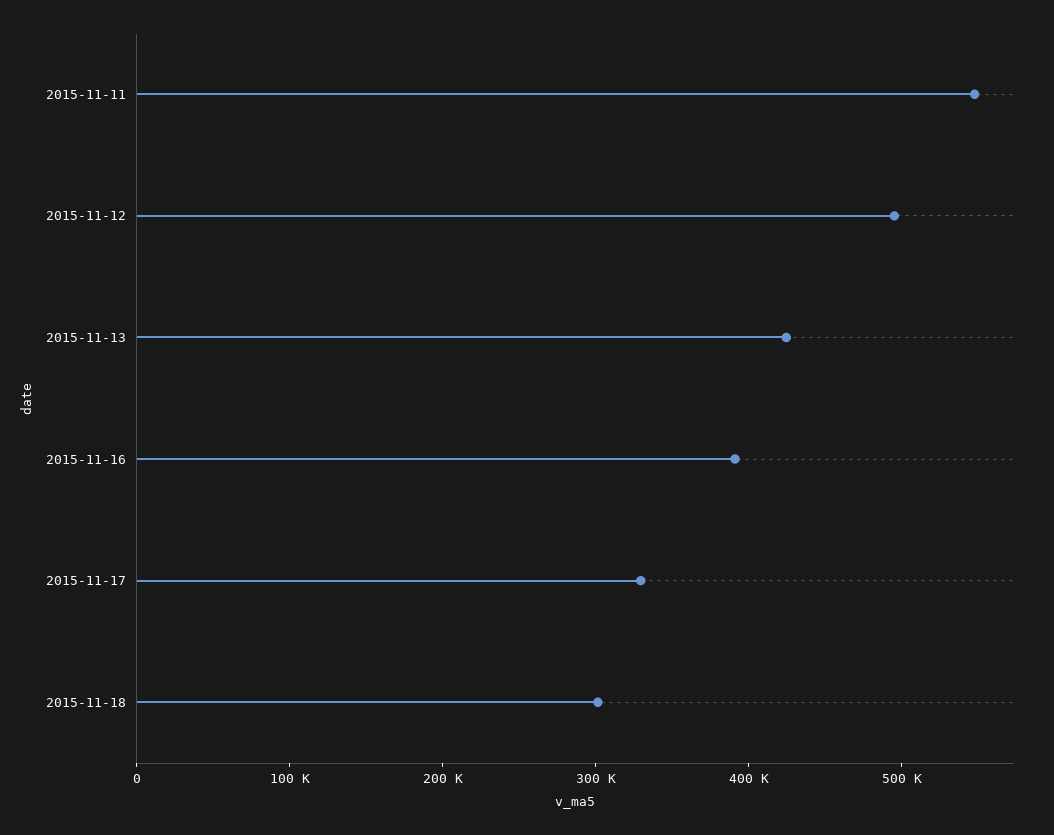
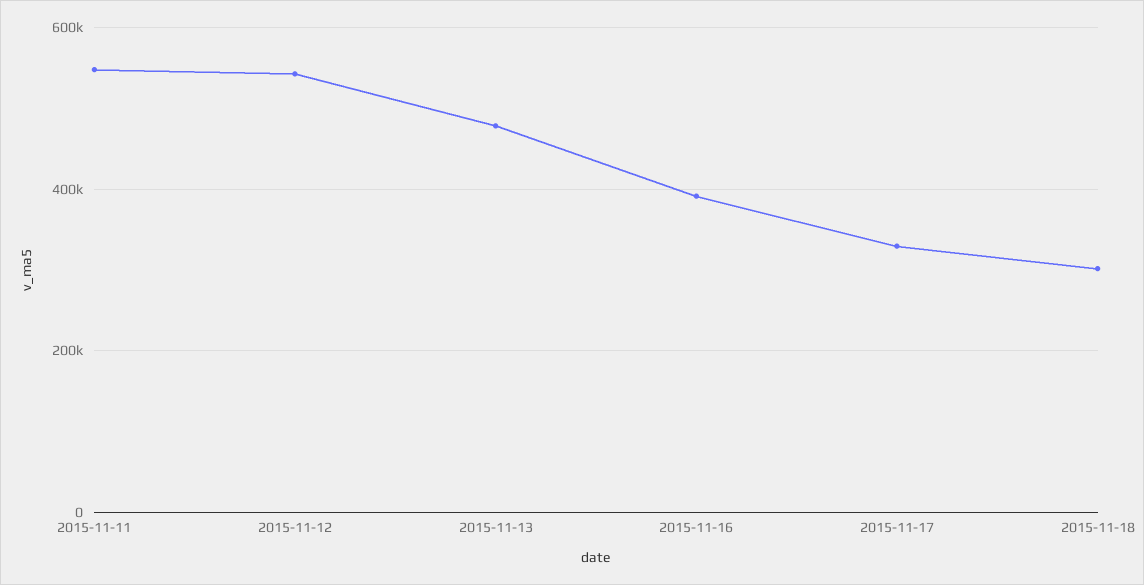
  {
    "2015-11-11": 540000,
-   "2015-11-12": 500000,
+   "2015-11-12": 540000,
-   "2015-11-13": 420000,
+   "2015-11-13": 480000,
    "2015-11-16": 400000,
    "2015-11-17": 320000,
    "2015-11-18": 300000
  }

